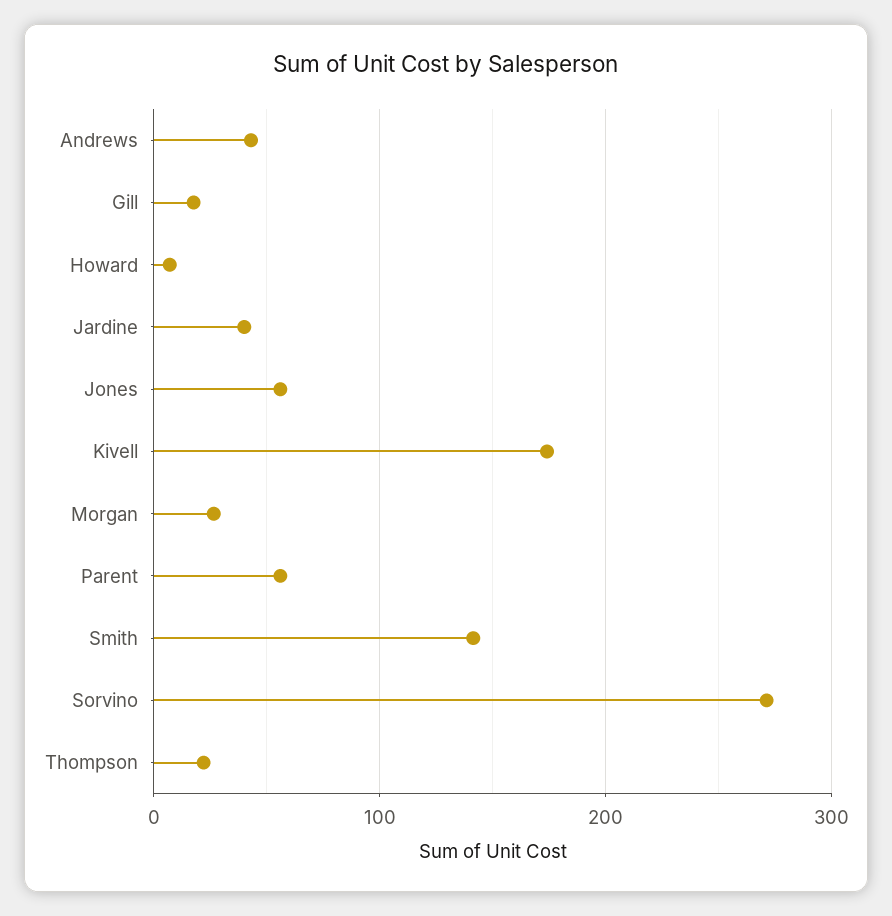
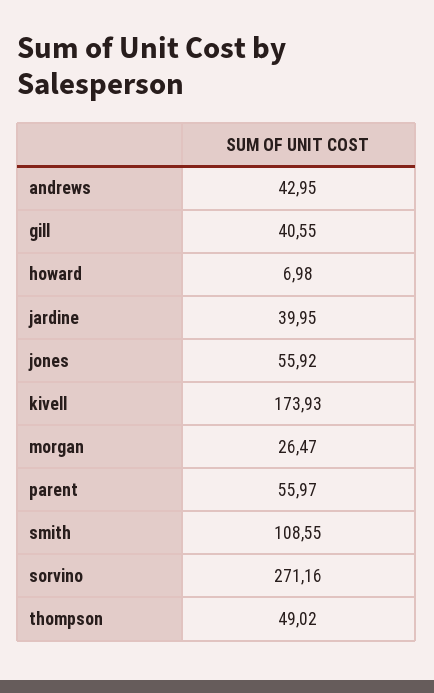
  {
    "Andrews": 42.95,
-   "Gill": 20,
+   "Gill": 40.55,
    "Howard": 6.98,
    "Jardine": 39.95,
    "Jones": 55.92,
    "Kivell": 173.93,
    "Morgan": 26.47,
    "Parent": 55.97,
-   "Smith": 140,
+   "Smith": 108.55,
    "Sorvino": 271.16,
-   "Thompson": 20
+   "Thompson": 49.02
  }

